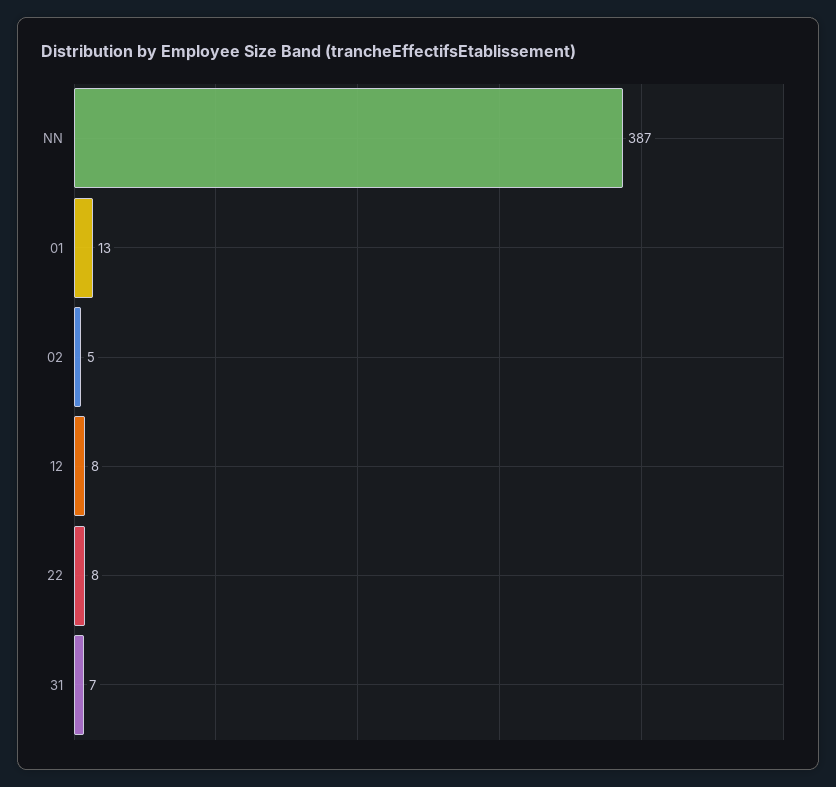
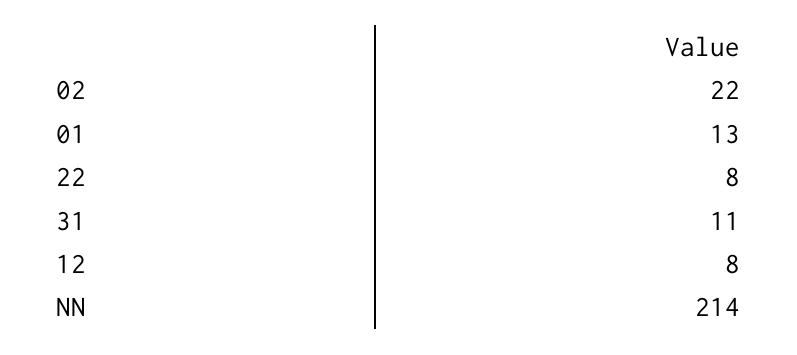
  {
-   "NN": 387,
+   "NN": 214,
    "01": 13,
-   "02": 5,
+   "02": 22,
    "12": 8,
    "22": 8,
-   "31": 7
+   "31": 11
  }

